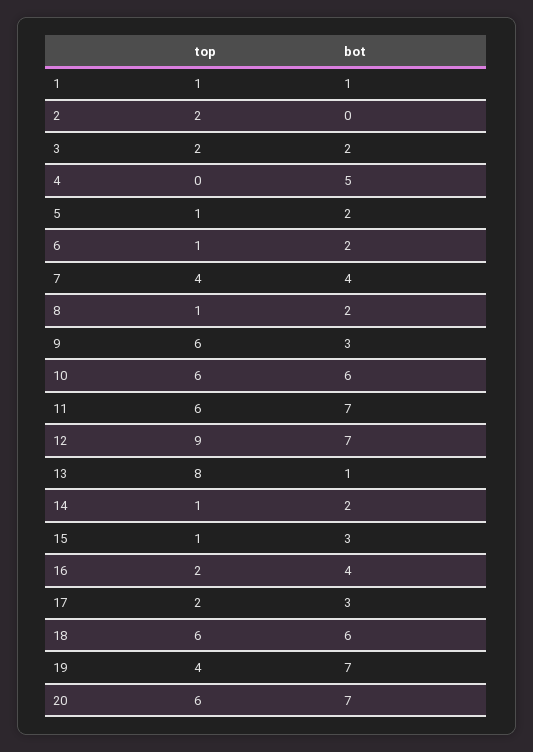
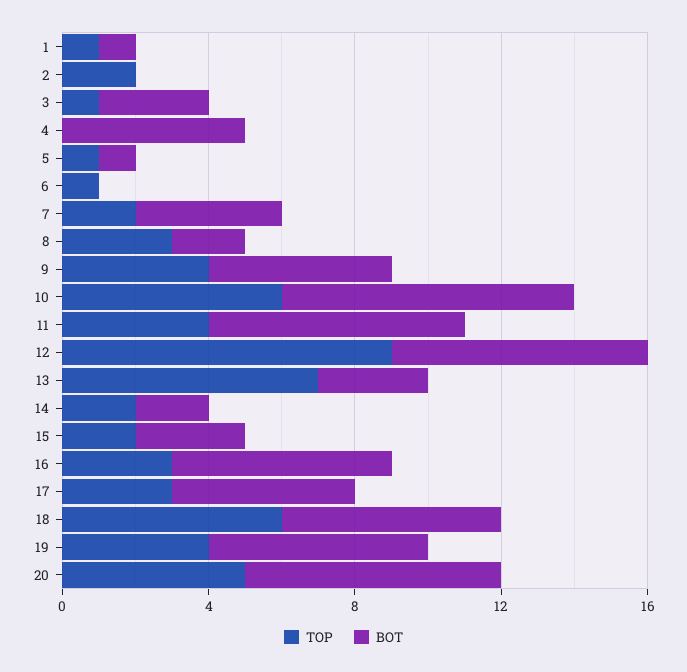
  {
    "top": {
      "1": 1,
      "2": 2,
-     "3": 2,
+     "3": 1,
      "4": 0,
      "5": 1,
      "6": 1,
-     "7": 4,
+     "7": 2,
-     "8": 1,
+     "8": 3,
-     "9": 6,
+     "9": 4,
      "10": 6,
-     "11": 6,
+     "11": 4,
      "12": 9,
-     "13": 8,
+     "13": 7,
-     "14": 1,
+     "14": 2,
-     "15": 1,
+     "15": 2,
-     "16": 2,
+     "16": 3,
-     "17": 2,
+     "17": 3,
      "18": 6,
      "19": 4,
-     "20": 6
+     "20": 5
    },
    "bot": {
      "1": 1,
      "2": 0,
-     "3": 2,
+     "3": 3,
      "4": 5,
-     "5": 2,
+     "5": 1,
-     "6": 2,
+     "6": 0,
      "7": 4,
      "8": 2,
-     "9": 3,
+     "9": 5,
-     "10": 6,
+     "10": 8,
      "11": 7,
      "12": 7,
-     "13": 1,
+     "13": 3,
      "14": 2,
      "15": 3,
-     "16": 4,
+     "16": 6,
-     "17": 3,
+     "17": 5,
      "18": 6,
-     "19": 7,
+     "19": 6,
      "20": 7
    }
  }

